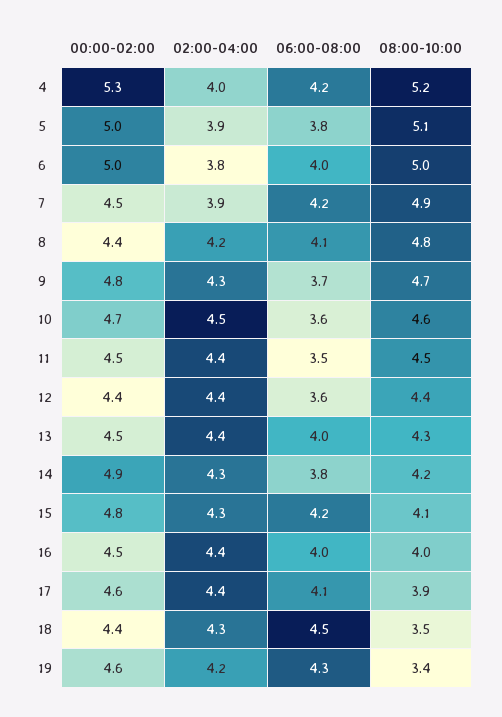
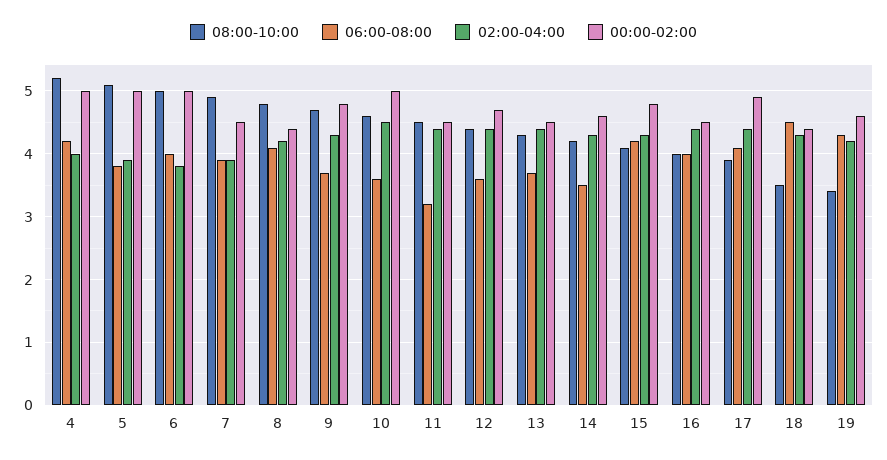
  {
    "00:00-02:00": {
-     "4": 5.3,
+     "4": 5,
      "5": 5,
      "6": 5,
      "7": 4.5,
      "8": 4.4,
      "9": 4.8,
-     "10": 4.7,
+     "10": 5,
      "11": 4.5,
-     "12": 4.4,
+     "12": 4.7,
      "13": 4.5,
-     "14": 4.9,
+     "14": 4.6,
      "15": 4.8,
      "16": 4.5,
-     "17": 4.6,
+     "17": 4.9,
      "18": 4.4,
      "19": 4.6
    },
    "02:00-04:00": {
      "4": 4,
      "5": 3.9,
      "6": 3.8,
      "7": 3.9,
      "8": 4.2,
      "9": 4.3,
      "10": 4.5,
      "11": 4.4,
      "12": 4.4,
      "13": 4.4,
      "14": 4.3,
      "15": 4.3,
      "16": 4.4,
      "17": 4.4,
      "18": 4.3,
      "19": 4.2
    },
    "06:00-08:00": {
      "4": 4.2,
      "5": 3.8,
      "6": 4,
-     "7": 4.2,
+     "7": 3.9,
      "8": 4.1,
      "9": 3.7,
      "10": 3.6,
-     "11": 3.5,
+     "11": 3.2,
      "12": 3.6,
-     "13": 4,
+     "13": 3.7,
-     "14": 3.8,
+     "14": 3.5,
      "15": 4.2,
      "16": 4,
      "17": 4.1,
      "18": 4.5,
      "19": 4.3
    },
    "08:00-10:00": {
      "4": 5.2,
      "5": 5.1,
      "6": 5,
      "7": 4.9,
      "8": 4.8,
      "9": 4.7,
      "10": 4.6,
      "11": 4.5,
      "12": 4.4,
      "13": 4.3,
      "14": 4.2,
      "15": 4.1,
      "16": 4,
      "17": 3.9,
      "18": 3.5,
      "19": 3.4
    }
  }

